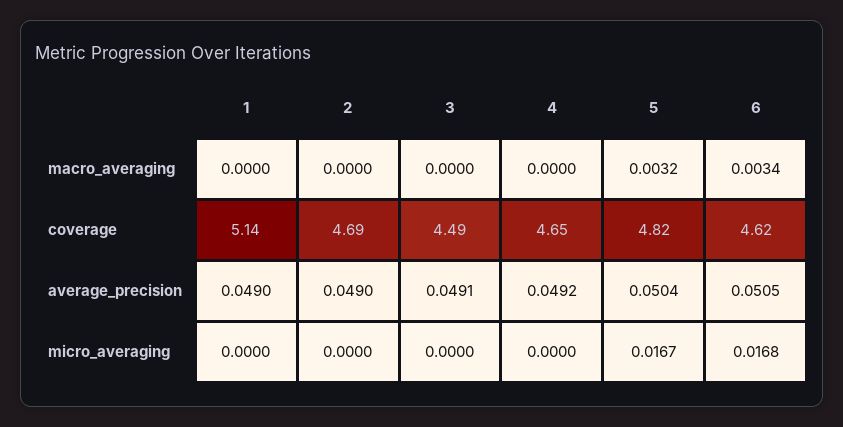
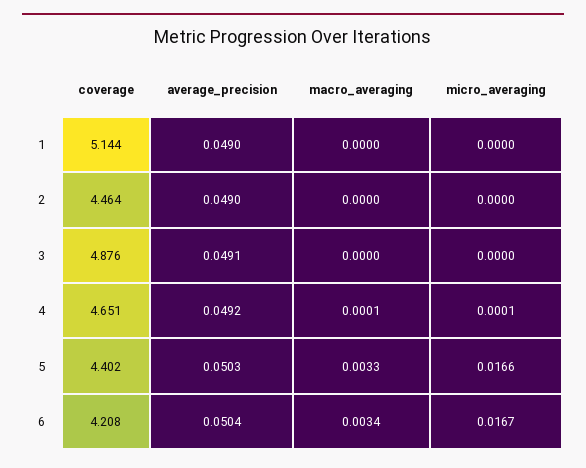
  {
    "1": {
      "macro_averaging": 0,
      "coverage": 5.144,
      "average_precision": 0.049,
      "micro_averaging": 0
    },
    "2": {
      "macro_averaging": 0,
-     "coverage": 4.69,
+     "coverage": 4.464,
      "average_precision": 0.049,
      "micro_averaging": 0
    },
    "3": {
      "macro_averaging": 0,
-     "coverage": 4.49,
+     "coverage": 4.876,
      "average_precision": 0.0491,
      "micro_averaging": 0
    },
    "4": {
-     "macro_averaging": 0,
+     "macro_averaging": 0.0001,
      "coverage": 4.651,
      "average_precision": 0.0492,
-     "micro_averaging": 0
+     "micro_averaging": 0.0001
    },
    "5": {
-     "macro_averaging": 0.0032,
+     "macro_averaging": 0.0033,
-     "coverage": 4.82,
+     "coverage": 4.402,
-     "average_precision": 0.0504,
+     "average_precision": 0.0503,
-     "micro_averaging": 0.0167
+     "micro_averaging": 0.0166
    },
    "6": {
      "macro_averaging": 0.0034,
-     "coverage": 4.62,
+     "coverage": 4.208,
-     "average_precision": 0.0505,
+     "average_precision": 0.0504,
-     "micro_averaging": 0.0168
+     "micro_averaging": 0.0167
    }
  }

